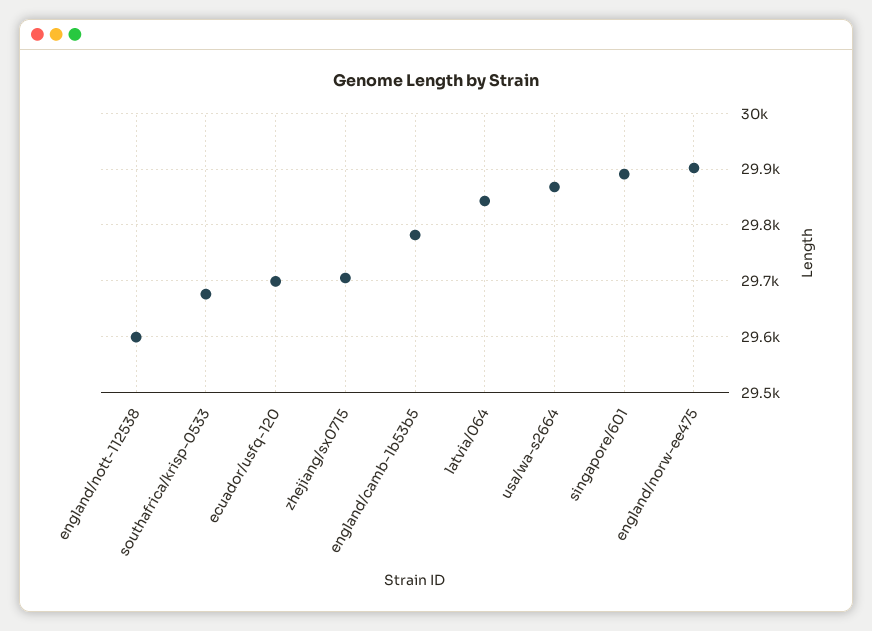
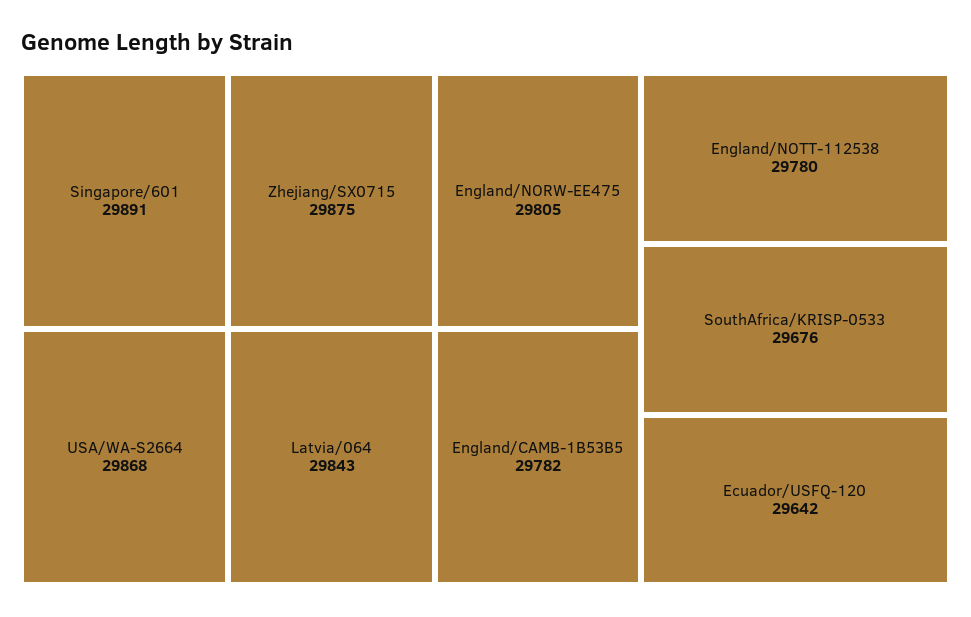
  {
-   "england/nott-112538": 29600,
+   "england/nott-112538": 29780,
    "southafrica/krisp-0533": 29676,
-   "ecuador/usfq-120": 29700,
+   "ecuador/usfq-120": 29642,
-   "zhejiang/sx0715": 29700,
+   "zhejiang/sx0715": 29875,
    "england/camb-1b53b5": 29782,
    "latvia/064": 29843,
    "usa/wa-s2664": 29868,
    "singapore/601": 29891,
-   "england/norw-ee475": 29900
+   "england/norw-ee475": 29805
  }

